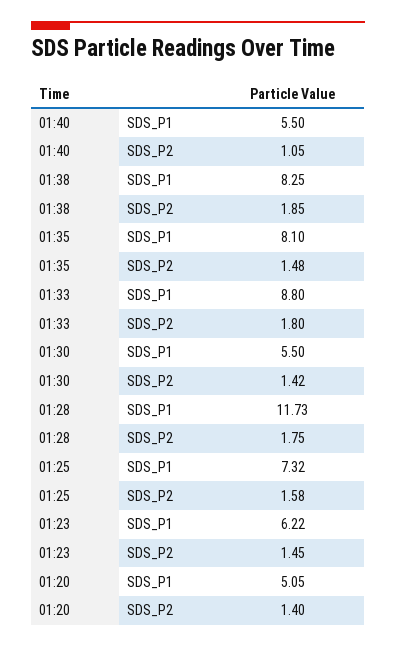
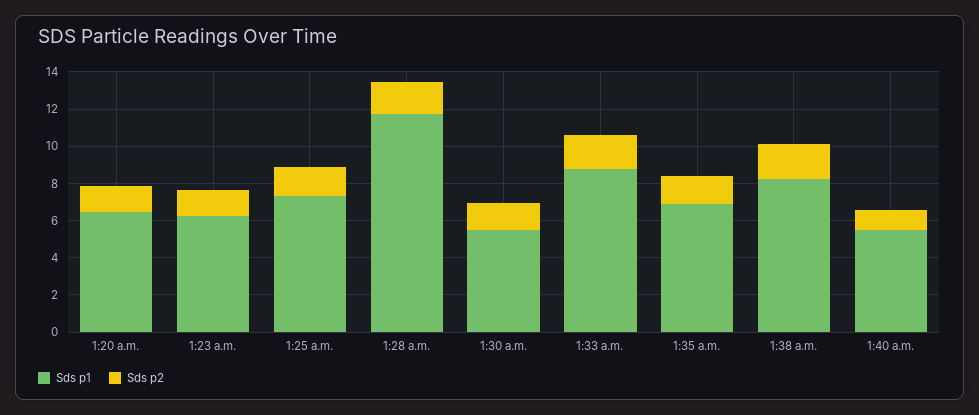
  {
    "SDS_P1": {
      "01:40": 5.5,
      "01:38": 8.25,
-     "01:35": 8.1,
+     "01:35": 7,
      "01:33": 8.8,
      "01:30": 5.5,
      "01:28": 11.73,
      "01:25": 7.32,
      "01:23": 6.22,
-     "01:20": 5.05
+     "01:20": 6.5
    },
    "SDS_P2": {
      "01:40": 1.05,
      "01:38": 1.85,
      "01:35": 1.48,
      "01:33": 1.8,
      "01:30": 1.42,
      "01:28": 1.75,
      "01:25": 1.58,
      "01:23": 1.45,
      "01:20": 1.4
    }
  }

